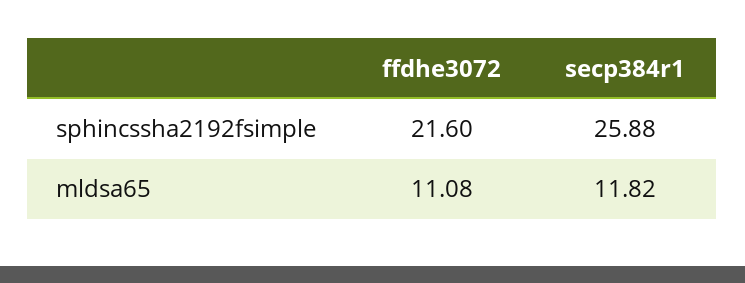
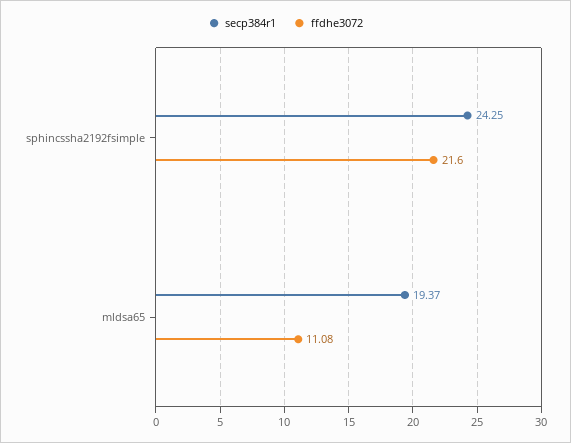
  {
    "ffdhe3072": {
      "sphincssha2192fsimple": 21.6,
      "mldsa65": 11.08
    },
    "secp384r1": {
-     "sphincssha2192fsimple": 25.88,
+     "sphincssha2192fsimple": 24.25,
-     "mldsa65": 11.82
+     "mldsa65": 19.37
    }
  }

